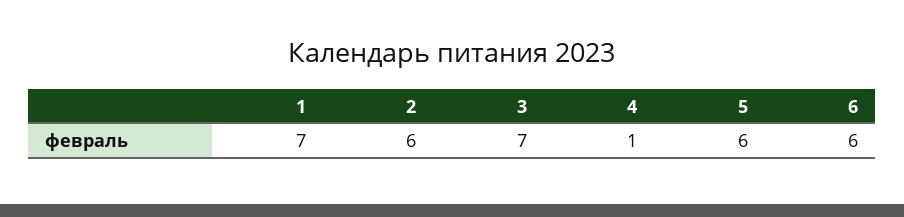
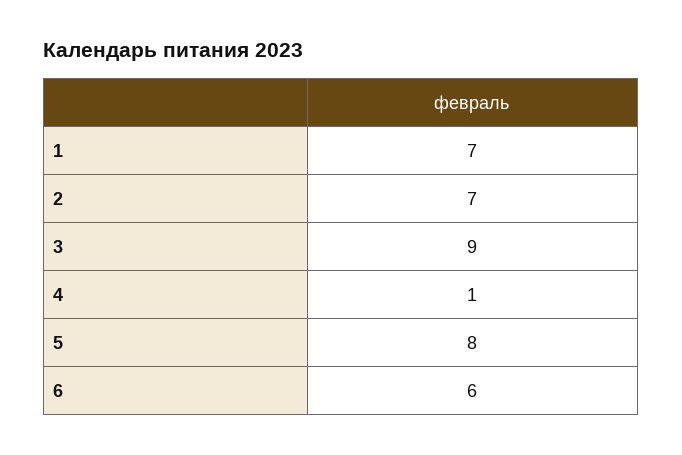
  {
    "1": 7,
-   "2": 6,
+   "2": 7,
-   "3": 7,
+   "3": 9,
    "4": 1,
-   "5": 6,
+   "5": 8,
    "6": 6
  }

